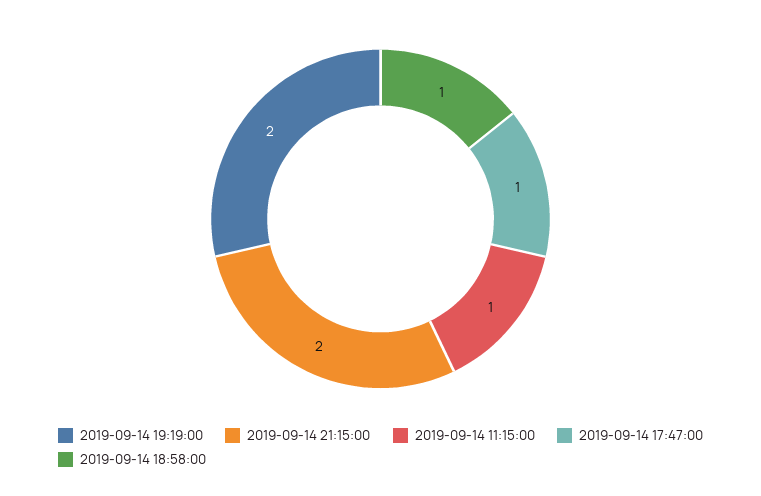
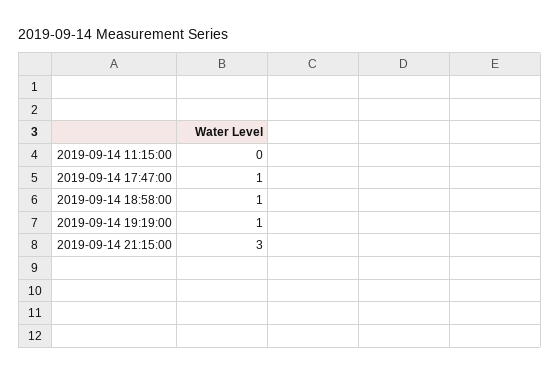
  {
-   "2019-09-14 19:19:00": 2,
+   "2019-09-14 19:19:00": 1,
-   "2019-09-14 21:15:00": 2,
+   "2019-09-14 21:15:00": 3,
-   "2019-09-14 11:15:00": 1,
+   "2019-09-14 11:15:00": 0,
    "2019-09-14 17:47:00": 1,
    "2019-09-14 18:58:00": 1
  }

